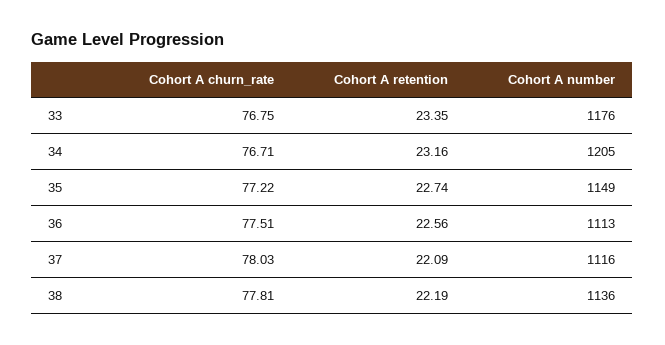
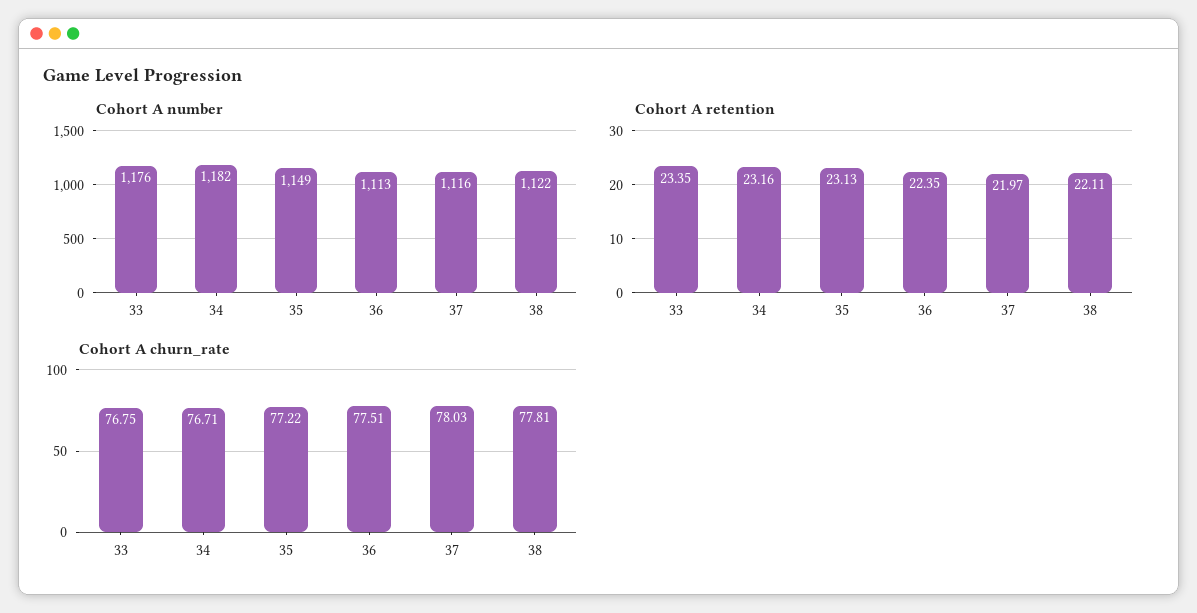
  {
    "Cohort A churn_rate": {
      "33": 76.75,
      "34": 76.71,
      "35": 77.22,
      "36": 77.51,
      "37": 78.03,
      "38": 77.81
    },
    "Cohort A retention": {
      "33": 23.35,
      "34": 23.16,
-     "35": 22.74,
+     "35": 23.13,
-     "36": 22.56,
+     "36": 22.35,
-     "37": 22.09,
+     "37": 21.97,
-     "38": 22.19
+     "38": 22.11
    },
    "Cohort A number": {
      "33": 1176,
-     "34": 1205,
+     "34": 1182,
      "35": 1149,
      "36": 1113,
      "37": 1116,
-     "38": 1136
+     "38": 1122
    }
  }

